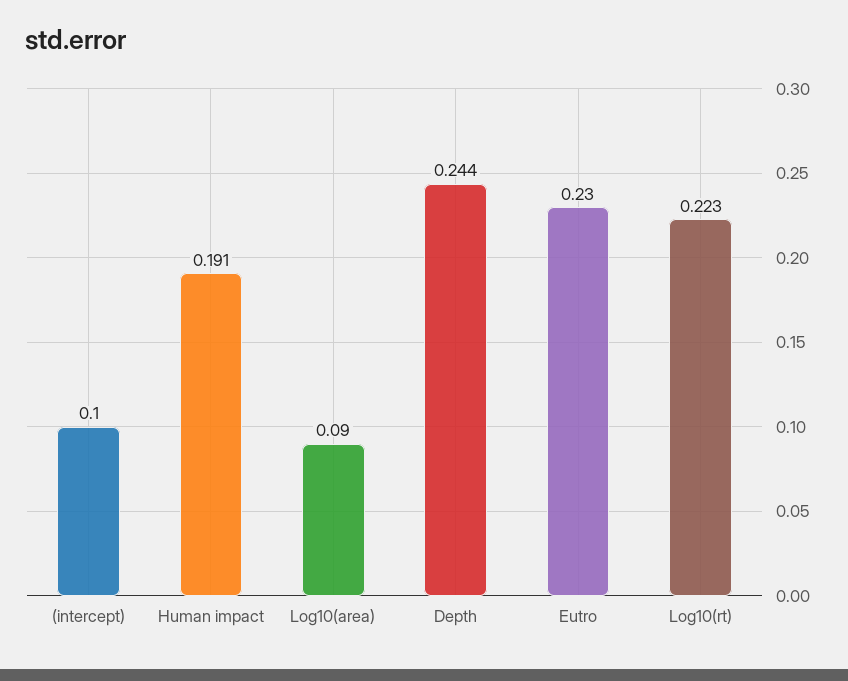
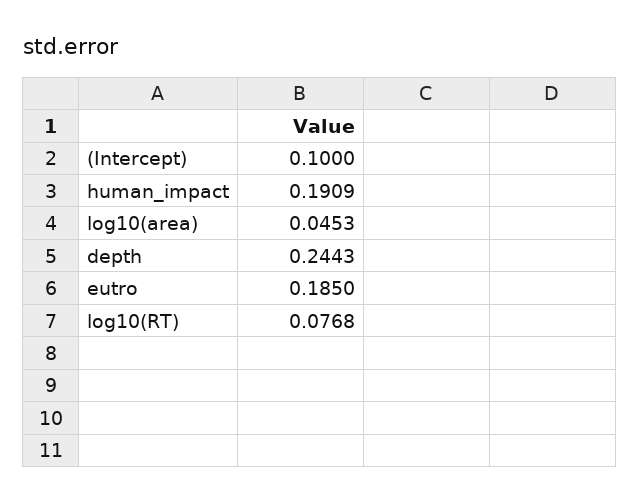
  {
    "(intercept)": 0.1,
    "Human impact": 0.1909,
-   "Log10(area)": 0.09,
+   "Log10(area)": 0.0453,
    "Depth": 0.2443,
-   "Eutro": 0.23,
+   "Eutro": 0.185,
-   "Log10(rt)": 0.223
+   "Log10(rt)": 0.0768
  }

